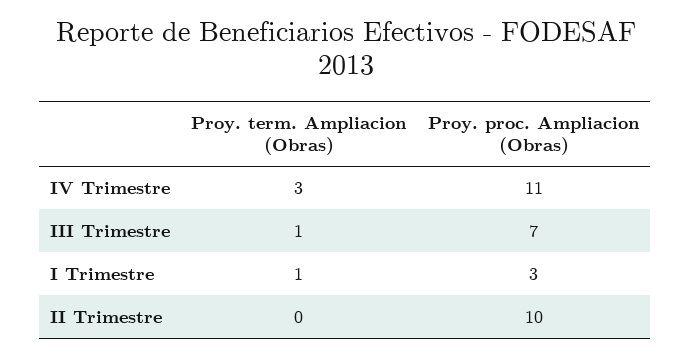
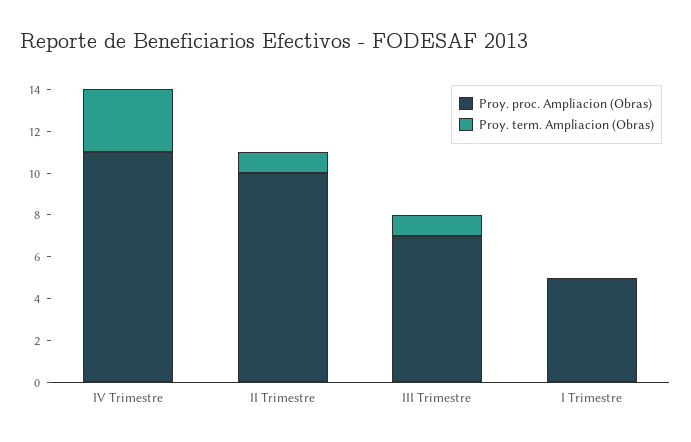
  {
    "Proy. term. Ampliacion (Obras)": {
      "IV Trimestre": 3,
      "III Trimestre": 1,
-     "I Trimestre": 1,
+     "I Trimestre": 0,
-     "II Trimestre": 0
+     "II Trimestre": 1
    },
    "Proy. proc. Ampliacion (Obras)": {
      "IV Trimestre": 11,
      "III Trimestre": 7,
-     "I Trimestre": 3,
+     "I Trimestre": 5,
      "II Trimestre": 10
    }
  }

